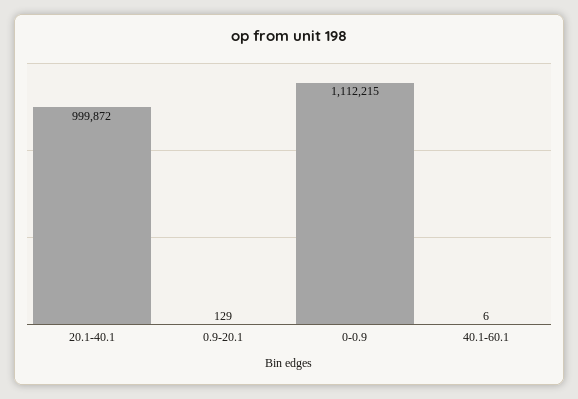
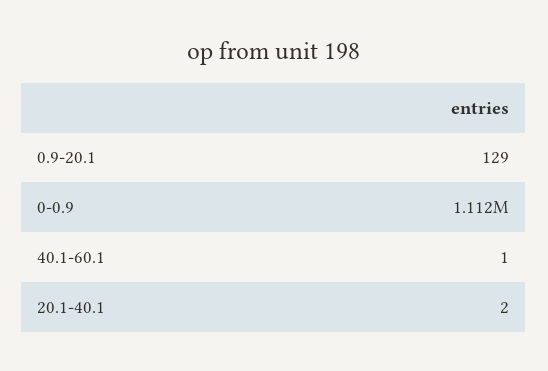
  {
-   "20.1-40.1": 999872,
+   "20.1-40.1": 2,
    "0.9-20.1": 129,
    "0-0.9": 1112215,
-   "40.1-60.1": 6
+   "40.1-60.1": 1
  }

